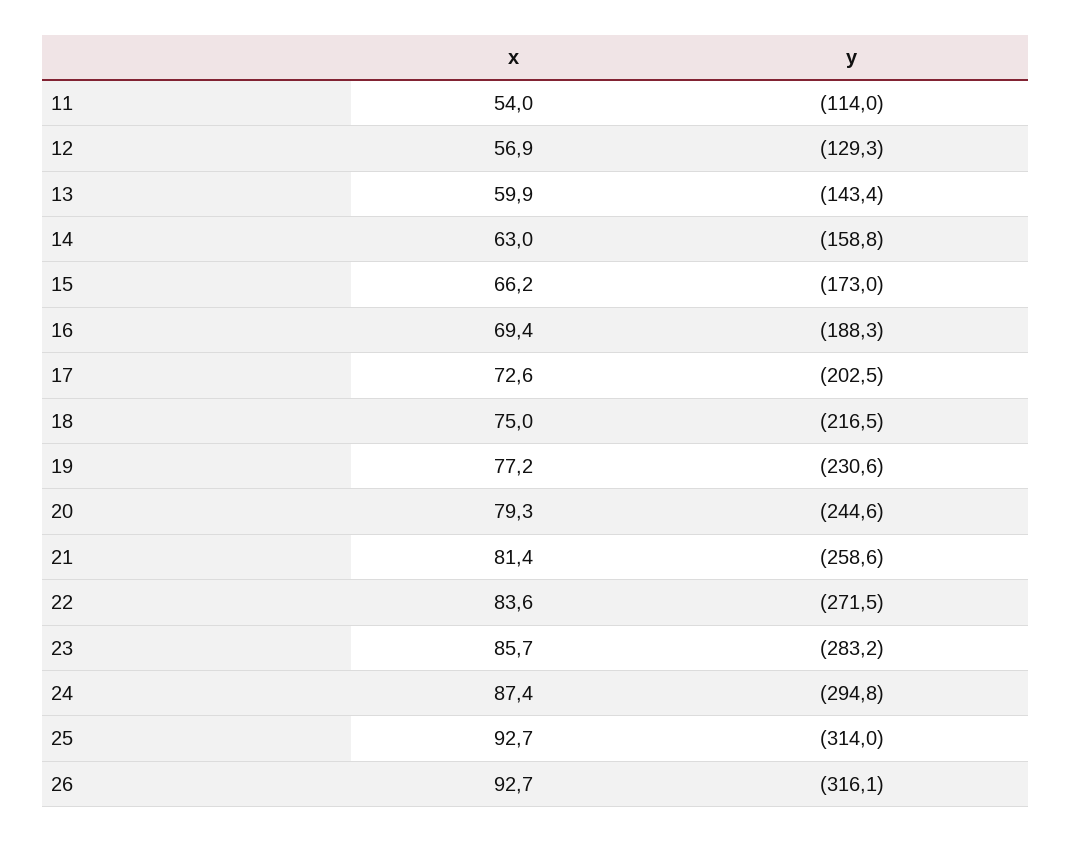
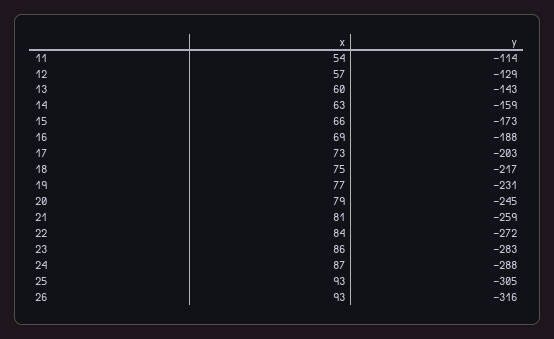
  {
    "x": {
      "11": 54,
      "12": 56.9,
      "13": 59.9,
      "14": 63,
      "15": 66.2,
      "16": 69.4,
      "17": 72.6,
      "18": 75,
      "19": 77.2,
      "20": 79.3,
      "21": 81.4,
      "22": 83.6,
      "23": 85.7,
      "24": 87.4,
      "25": 92.7,
      "26": 92.7
    },
    "y": {
      "11": -114,
      "12": -129.3,
      "13": -143.4,
      "14": -158.8,
      "15": -173,
      "16": -188.3,
      "17": -202.5,
      "18": -216.5,
      "19": -230.6,
      "20": -244.6,
      "21": -258.6,
      "22": -271.5,
      "23": -283.2,
-     "24": -294.8,
+     "24": -288,
-     "25": -314,
+     "25": -305,
      "26": -316.1
    }
  }

